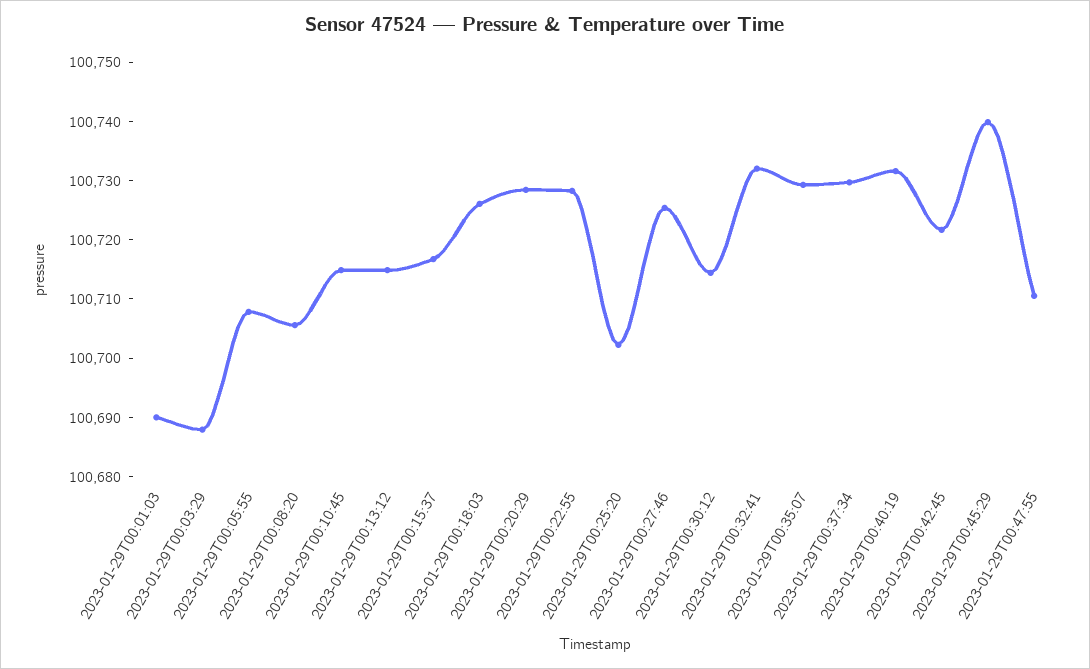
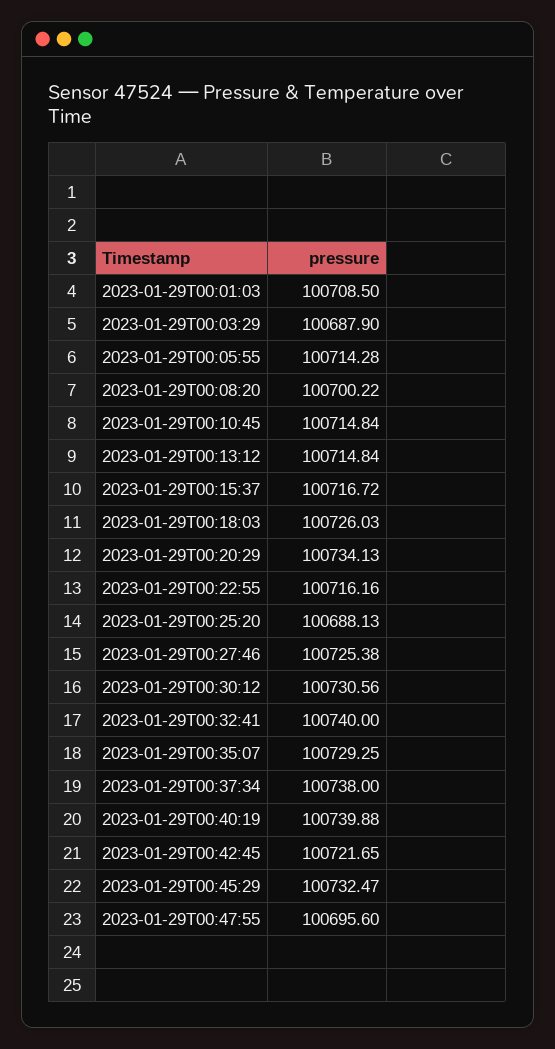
  {
-   "2023-01-29T00:01:03": 100690,
+   "2023-01-29T00:01:03": 100708.5,
    "2023-01-29T00:03:29": 100687.9,
-   "2023-01-29T00:05:55": 100708,
+   "2023-01-29T00:05:55": 100714.28,
-   "2023-01-29T00:08:20": 100706,
+   "2023-01-29T00:08:20": 100700.22,
    "2023-01-29T00:10:45": 100714.84,
    "2023-01-29T00:13:12": 100714.84,
    "2023-01-29T00:15:37": 100716.72,
    "2023-01-29T00:18:03": 100726.03,
-   "2023-01-29T00:20:29": 100728,
+   "2023-01-29T00:20:29": 100734.13,
-   "2023-01-29T00:22:55": 100728,
+   "2023-01-29T00:22:55": 100716.16,
-   "2023-01-29T00:25:20": 100702,
+   "2023-01-29T00:25:20": 100688.13,
    "2023-01-29T00:27:46": 100725.38,
-   "2023-01-29T00:30:12": 100714,
+   "2023-01-29T00:30:12": 100730.56,
-   "2023-01-29T00:32:41": 100732,
+   "2023-01-29T00:32:41": 100740,
    "2023-01-29T00:35:07": 100729.25,
-   "2023-01-29T00:37:34": 100730,
+   "2023-01-29T00:37:34": 100738,
-   "2023-01-29T00:40:19": 100732,
+   "2023-01-29T00:40:19": 100739.88,
    "2023-01-29T00:42:45": 100721.65,
-   "2023-01-29T00:45:29": 100740,
+   "2023-01-29T00:45:29": 100732.47,
-   "2023-01-29T00:47:55": 100710
+   "2023-01-29T00:47:55": 100695.6
  }

